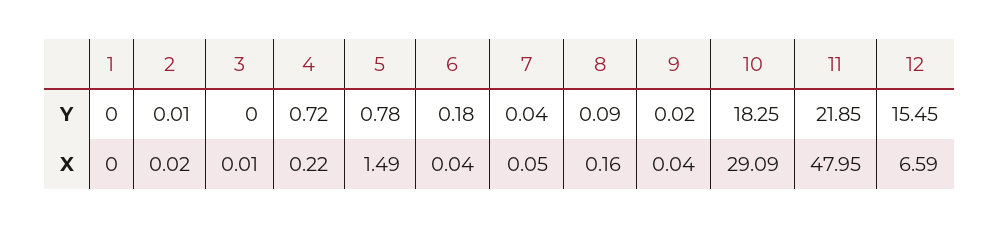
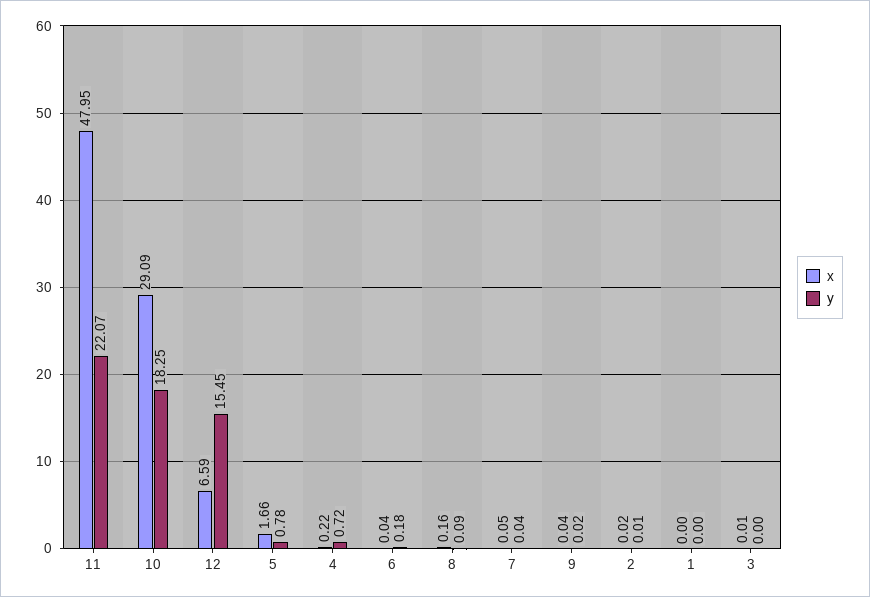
  {
    "Y": {
      "1": 0,
      "2": 0.01,
      "3": 0,
      "4": 0.72,
      "5": 0.78,
      "6": 0.18,
      "7": 0.04,
      "8": 0.09,
      "9": 0.02,
      "10": 18.25,
-     "11": 21.85,
+     "11": 22.07,
      "12": 15.45
    },
    "X": {
      "1": 0,
      "2": 0.02,
      "3": 0.01,
      "4": 0.22,
-     "5": 1.49,
+     "5": 1.66,
      "6": 0.04,
      "7": 0.05,
      "8": 0.16,
      "9": 0.04,
      "10": 29.09,
      "11": 47.95,
      "12": 6.59
    }
  }

